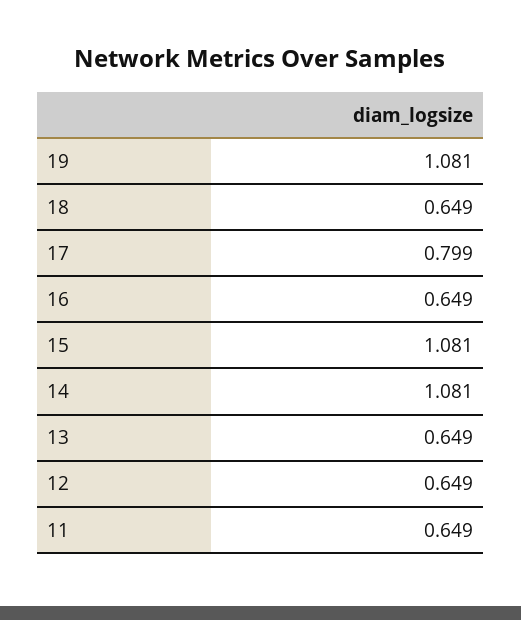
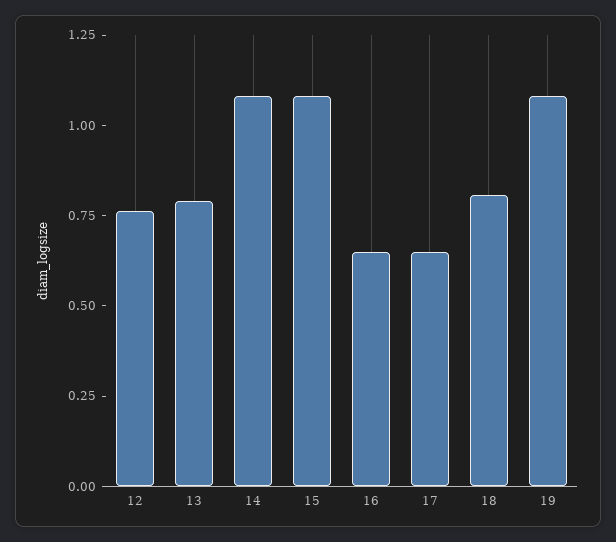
  {
    "19": 1.081,
-   "18": 0.649,
+   "18": 0.8,
-   "17": 0.799,
+   "17": 0.65,
    "16": 0.649,
    "15": 1.081,
    "14": 1.081,
-   "13": 0.649,
+   "13": 0.8,
-   "12": 0.649,
+   "12": 0.75
-   "11": 0.649
  }

